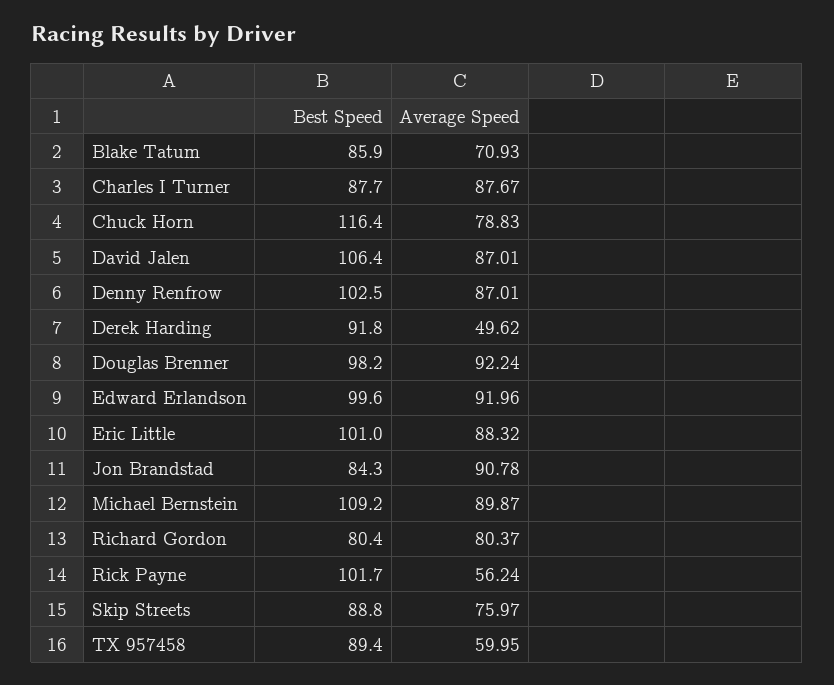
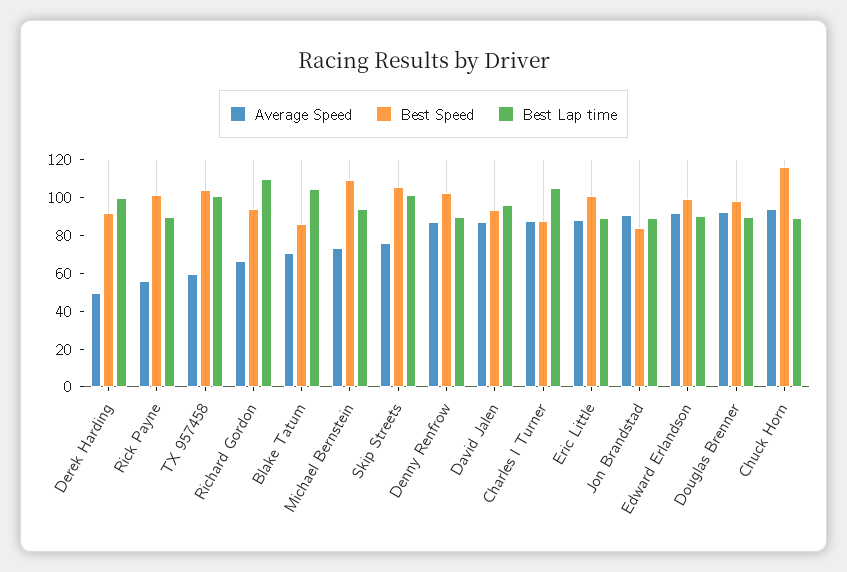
  {
    "Best Speed": {
      "Blake Tatum": 85.9,
      "Charles I Turner": 87.7,
      "Chuck Horn": 116.4,
-     "David Jalen": 106.4,
+     "David Jalen": 95,
      "Denny Renfrow": 102.5,
      "Derek Harding": 91.8,
      "Douglas Brenner": 98.2,
      "Edward Erlandson": 99.6,
      "Eric Little": 101,
      "Jon Brandstad": 84.3,
      "Michael Bernstein": 109.2,
-     "Richard Gordon": 80.4,
+     "Richard Gordon": 95,
      "Rick Payne": 101.7,
-     "Skip Streets": 88.8,
+     "Skip Streets": 105,
-     "TX 957458": 89.4
+     "TX 957458": 105
    },
    "Average Speed": {
      "Blake Tatum": 70.93,
      "Charles I Turner": 87.67,
-     "Chuck Horn": 78.83,
+     "Chuck Horn": 95,
      "David Jalen": 87.01,
      "Denny Renfrow": 87.01,
      "Derek Harding": 49.62,
      "Douglas Brenner": 92.24,
      "Edward Erlandson": 91.96,
      "Eric Little": 88.32,
      "Jon Brandstad": 90.78,
-     "Michael Bernstein": 89.87,
+     "Michael Bernstein": 75,
-     "Richard Gordon": 80.37,
+     "Richard Gordon": 65,
      "Rick Payne": 56.24,
      "Skip Streets": 75.97,
      "TX 957458": 59.95
-   }
+   },
+   "Best Lap time": {
+     "Derek Harding": 100,
+     "Rick Payne": 90,
+     "TX 957458": 100,
+     "Richard Gordon": 110,
+     "Blake Tatum": 105,
+     "Michael Bernstein": 95,
+     "Skip Streets": 100,
+     "Denny Renfrow": 90,
+     "David Jalen": 95,
+     "Charles I Turner": 105,
+     "Eric Little": 90,
+     "Jon Brandstad": 90,
+     "Edward Erlandson": 90,
+     "Douglas Brenner": 90,
+     "Chuck Horn": 90
+   }
  }

